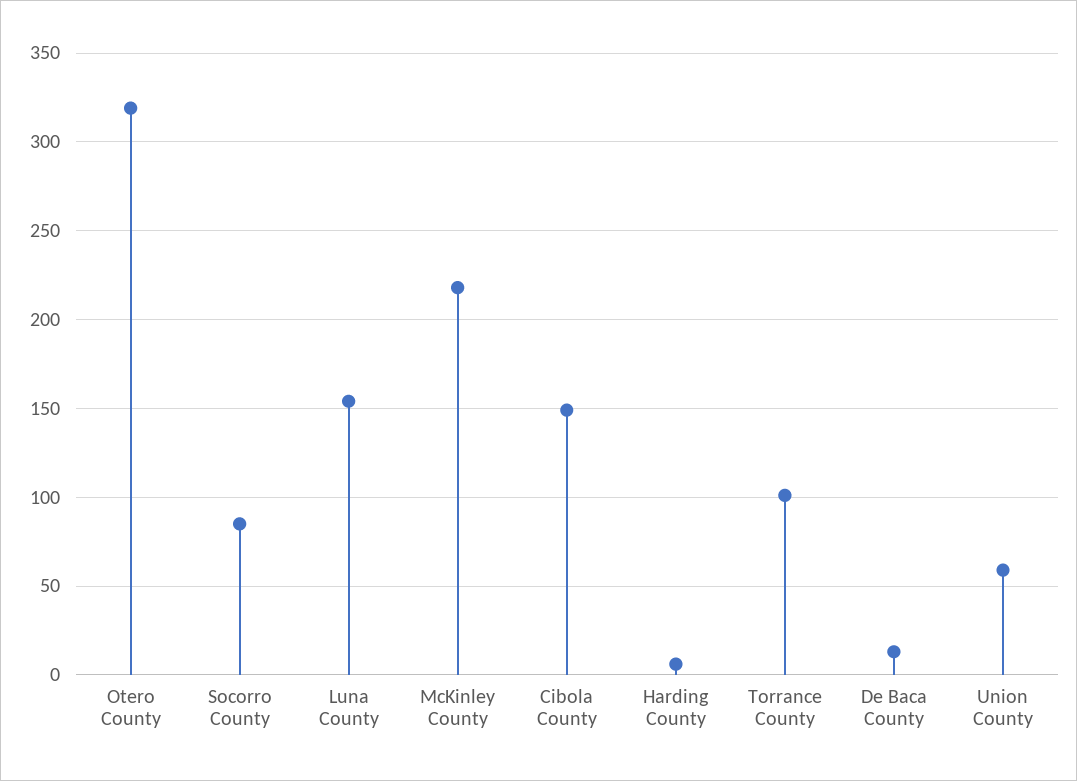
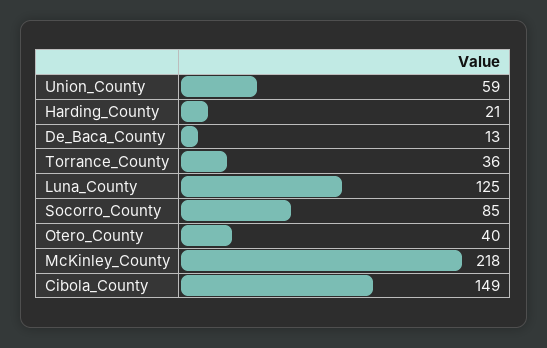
  {
-   "Otero County": 320,
+   "Otero County": 40,
    "Socorro County": 85,
-   "Luna County": 155,
+   "Luna County": 125,
    "McKinley County": 218,
    "Cibola County": 149,
-   "Harding County": 5,
+   "Harding County": 21,
-   "Torrance County": 100,
+   "Torrance County": 36,
    "De Baca County": 13,
    "Union County": 59
  }

